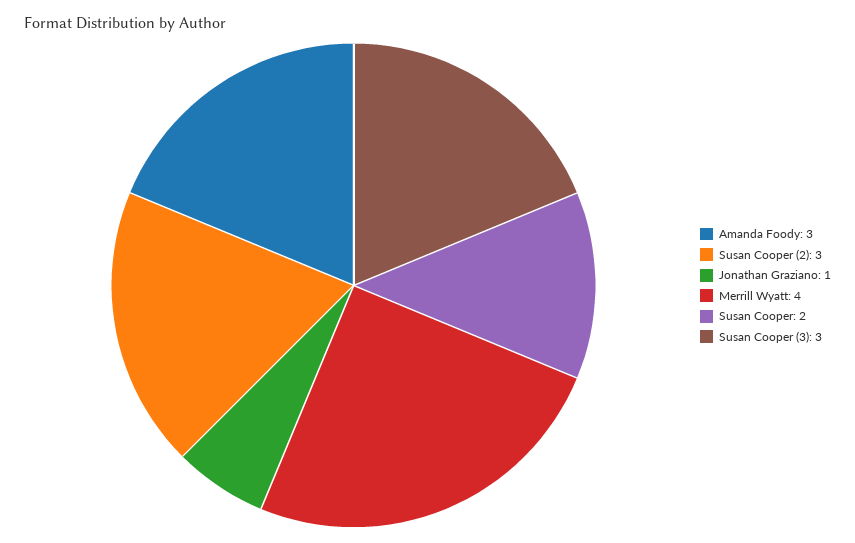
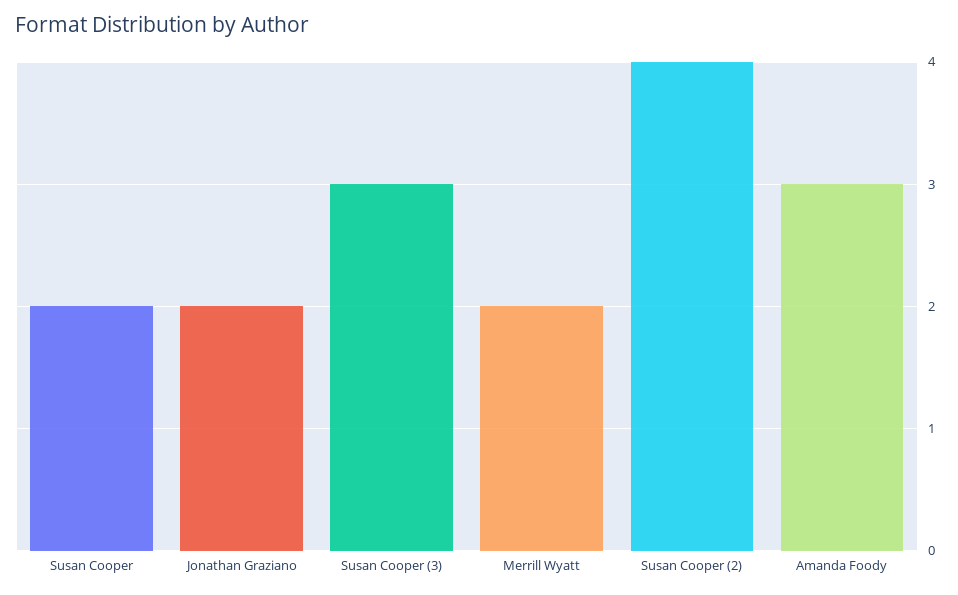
  {
    "Amanda Foody": 3,
-   "Susan Cooper (2)": 3,
+   "Susan Cooper (2)": 4,
-   "Jonathan Graziano": 1,
+   "Jonathan Graziano": 2,
-   "Merrill Wyatt": 4,
+   "Merrill Wyatt": 2,
    "Susan Cooper": 2,
    "Susan Cooper (3)": 3
  }

